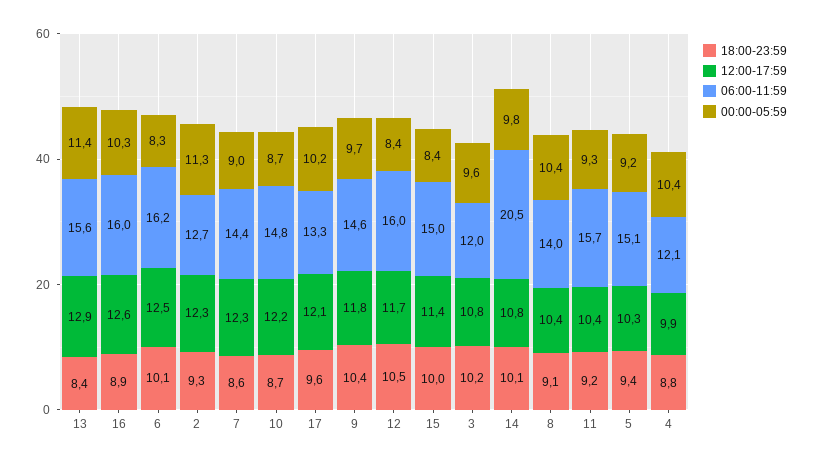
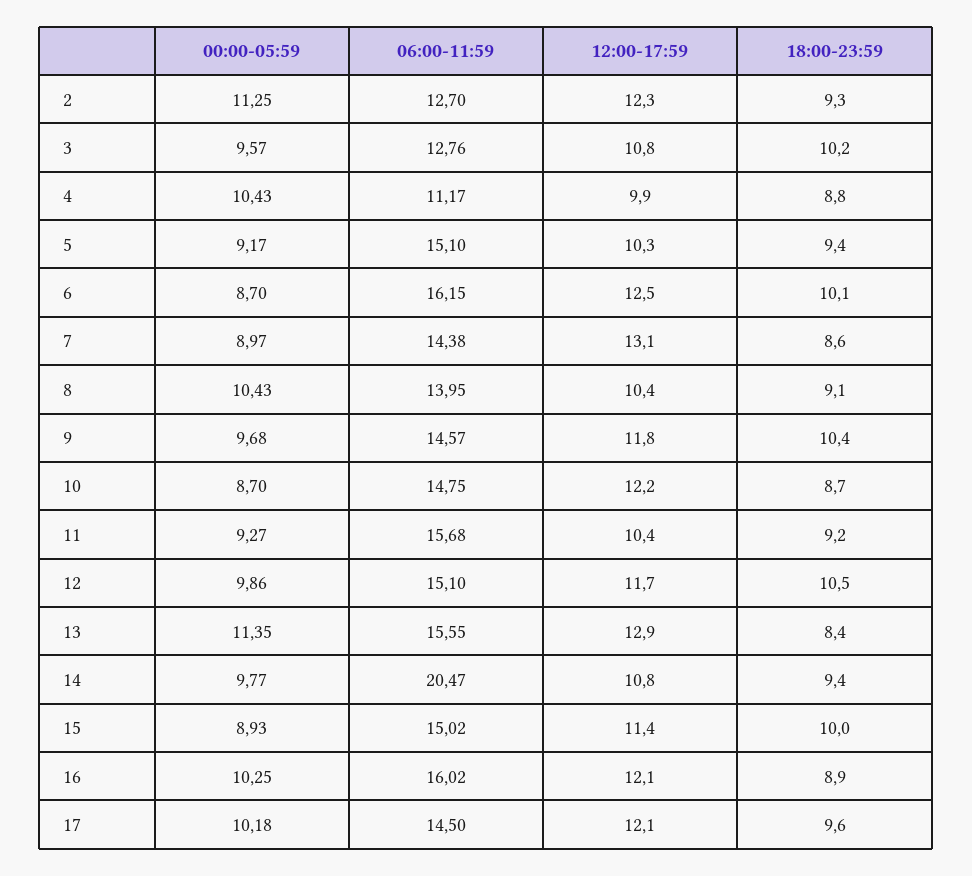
  {
    "18:00-23:59": {
      "13": 8.4,
      "16": 8.9,
      "6": 10.1,
      "2": 9.3,
      "7": 8.6,
      "10": 8.7,
      "17": 9.6,
      "9": 10.4,
      "12": 10.5,
      "15": 10,
      "3": 10.2,
-     "14": 10.1,
+     "14": 9.4,
      "8": 9.1,
      "11": 9.2,
      "5": 9.4,
      "4": 8.8
    },
    "12:00-17:59": {
      "13": 12.9,
-     "16": 12.6,
+     "16": 12.1,
      "6": 12.5,
      "2": 12.3,
-     "7": 12.3,
+     "7": 13.1,
      "10": 12.2,
      "17": 12.1,
      "9": 11.8,
      "12": 11.7,
      "15": 11.4,
      "3": 10.8,
      "14": 10.8,
      "8": 10.4,
      "11": 10.4,
      "5": 10.3,
      "4": 9.9
    },
    "06:00-11:59": {
      "13": 15.55,
      "16": 16.02,
      "6": 16.15,
      "2": 12.7,
      "7": 14.38,
      "10": 14.75,
-     "17": 13.3,
+     "17": 14.5,
      "9": 14.57,
-     "12": 16,
+     "12": 15.1,
      "15": 15.02,
-     "3": 12,
+     "3": 12.76,
      "14": 20.47,
      "8": 13.95,
      "11": 15.68,
      "5": 15.1,
-     "4": 12.1
+     "4": 11.17
    },
    "00:00-05:59": {
      "13": 11.35,
      "16": 10.25,
-     "6": 8.3,
+     "6": 8.7,
      "2": 11.25,
      "7": 8.97,
      "10": 8.7,
      "17": 10.18,
      "9": 9.68,
-     "12": 8.4,
+     "12": 9.86,
-     "15": 8.4,
+     "15": 8.93,
      "3": 9.57,
      "14": 9.77,
      "8": 10.43,
      "11": 9.27,
      "5": 9.17,
      "4": 10.43
    }
  }

